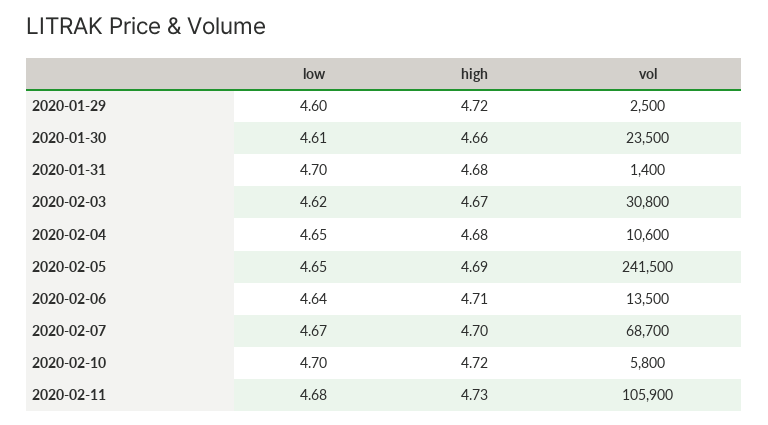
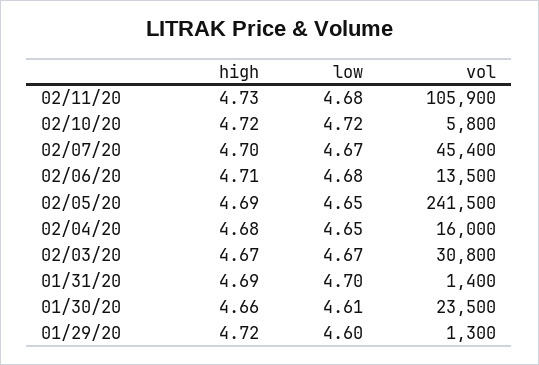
  {
    "low": {
      "2020-01-29": 4.6,
      "2020-01-30": 4.61,
      "2020-01-31": 4.7,
-     "2020-02-03": 4.62,
+     "2020-02-03": 4.67,
      "2020-02-04": 4.65,
      "2020-02-05": 4.65,
-     "2020-02-06": 4.64,
+     "2020-02-06": 4.68,
      "2020-02-07": 4.67,
-     "2020-02-10": 4.7,
+     "2020-02-10": 4.72,
      "2020-02-11": 4.68
    },
    "high": {
      "2020-01-29": 4.72,
      "2020-01-30": 4.66,
-     "2020-01-31": 4.68,
+     "2020-01-31": 4.69,
      "2020-02-03": 4.67,
      "2020-02-04": 4.68,
      "2020-02-05": 4.69,
      "2020-02-06": 4.71,
      "2020-02-07": 4.7,
      "2020-02-10": 4.72,
      "2020-02-11": 4.73
    },
    "vol": {
-     "2020-01-29": 2500,
+     "2020-01-29": 1300,
      "2020-01-30": 23500,
      "2020-01-31": 1400,
      "2020-02-03": 30800,
-     "2020-02-04": 10600,
+     "2020-02-04": 16000,
      "2020-02-05": 241500,
      "2020-02-06": 13500,
-     "2020-02-07": 68700,
+     "2020-02-07": 45400,
      "2020-02-10": 5800,
      "2020-02-11": 105900
    }
  }

